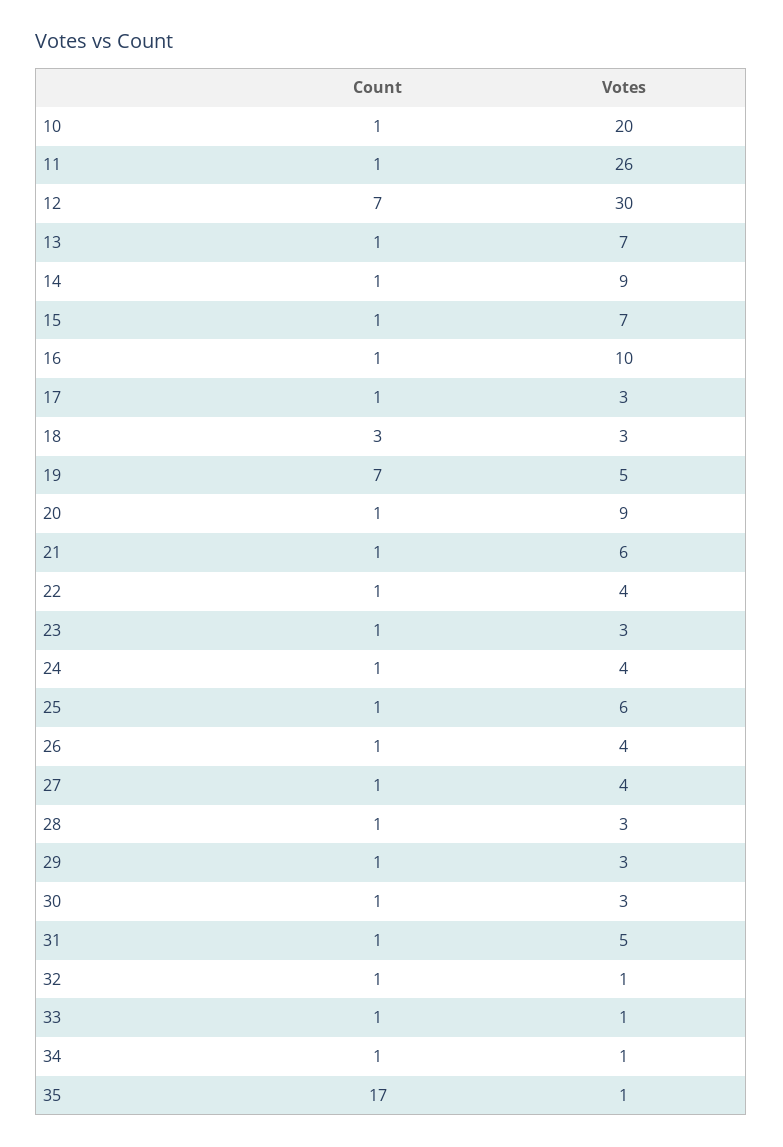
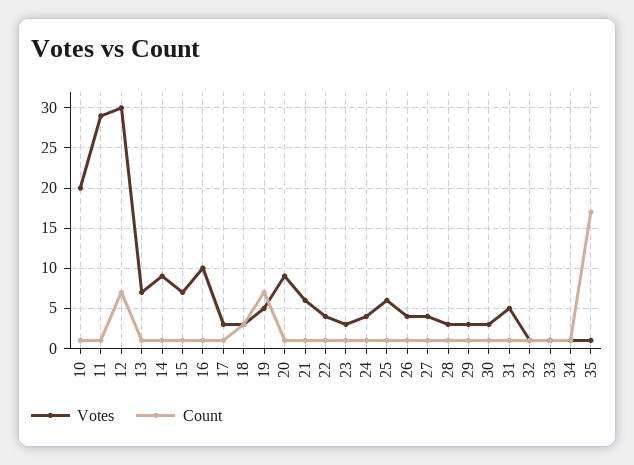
  {
    "Count": {
      "10": 1,
      "11": 1,
      "12": 7,
      "13": 1,
      "14": 1,
      "15": 1,
      "16": 1,
      "17": 1,
      "18": 3,
      "19": 7,
      "20": 1,
      "21": 1,
      "22": 1,
      "23": 1,
      "24": 1,
      "25": 1,
      "26": 1,
      "27": 1,
      "28": 1,
      "29": 1,
      "30": 1,
      "31": 1,
      "32": 1,
      "33": 1,
      "34": 1,
      "35": 17
    },
    "Votes": {
      "10": 20,
-     "11": 26,
+     "11": 29,
      "12": 30,
      "13": 7,
      "14": 9,
      "15": 7,
      "16": 10,
      "17": 3,
      "18": 3,
      "19": 5,
      "20": 9,
      "21": 6,
      "22": 4,
      "23": 3,
      "24": 4,
      "25": 6,
      "26": 4,
      "27": 4,
      "28": 3,
      "29": 3,
      "30": 3,
      "31": 5,
      "32": 1,
      "33": 1,
      "34": 1,
      "35": 1
    }
  }

